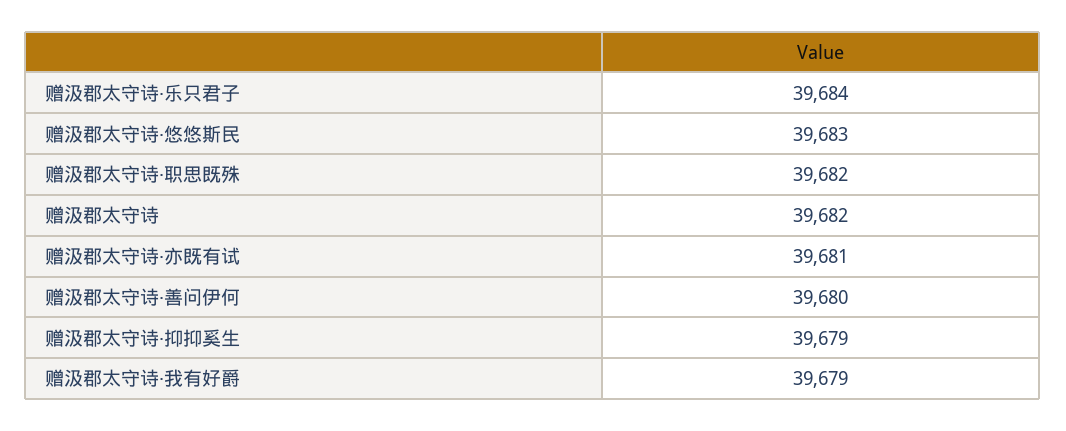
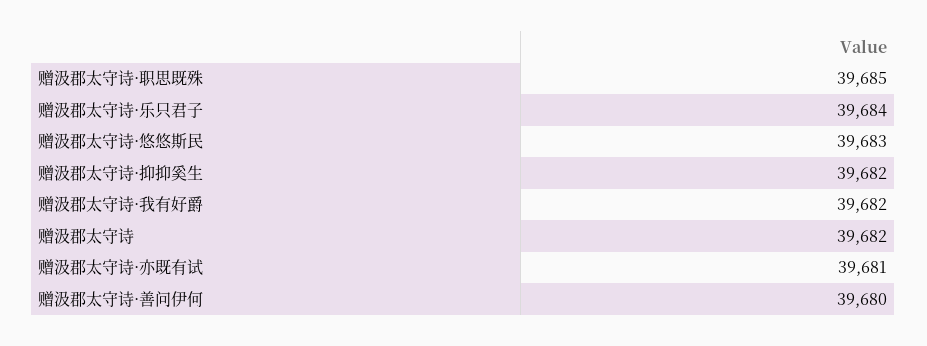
  {
    "赠汲郡太守诗·乐只君子": 39684,
    "赠汲郡太守诗·悠悠斯民": 39683,
-   "赠汲郡太守诗·职思既殊": 39682,
+   "赠汲郡太守诗·职思既殊": 39685,
    "赠汲郡太守诗": 39682,
    "赠汲郡太守诗·亦既有试": 39681,
    "赠汲郡太守诗·善问伊何": 39680,
-   "赠汲郡太守诗·抑抑奚生": 39679,
+   "赠汲郡太守诗·抑抑奚生": 39682,
-   "赠汲郡太守诗·我有好爵": 39679
+   "赠汲郡太守诗·我有好爵": 39682
  }

